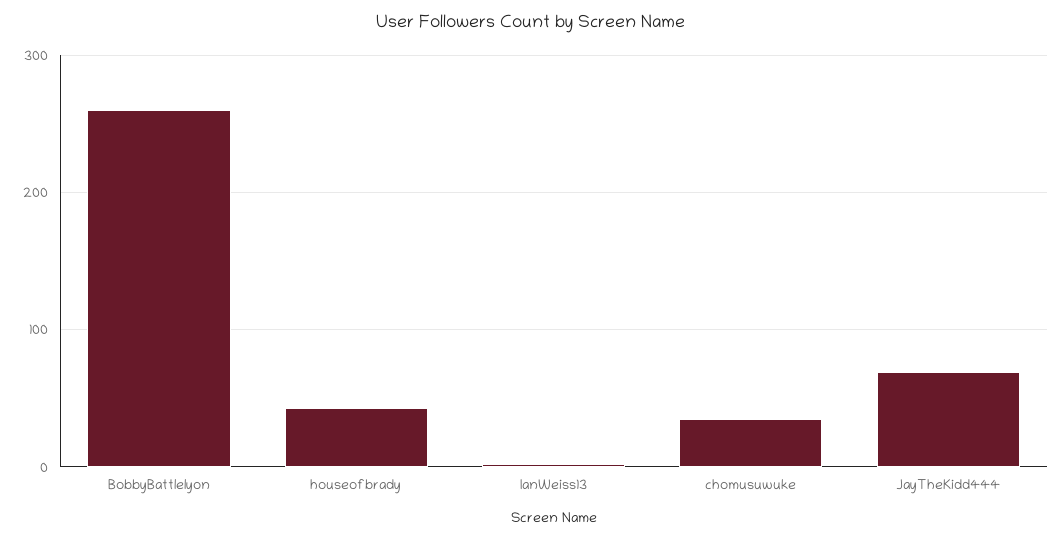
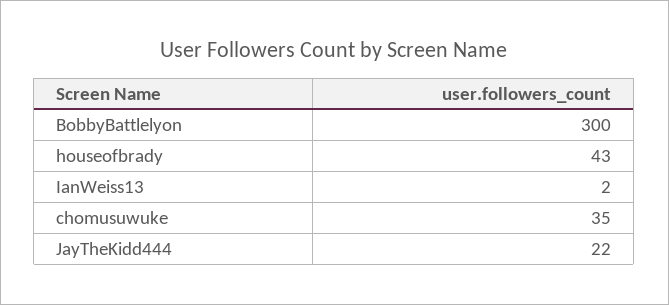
  {
-   "BobbyBattlelyon": 260,
+   "BobbyBattlelyon": 300,
    "houseofbrady": 43,
    "IanWeiss13": 2,
    "chomusuwuke": 35,
-   "JayTheKidd444": 70
+   "JayTheKidd444": 22
  }

